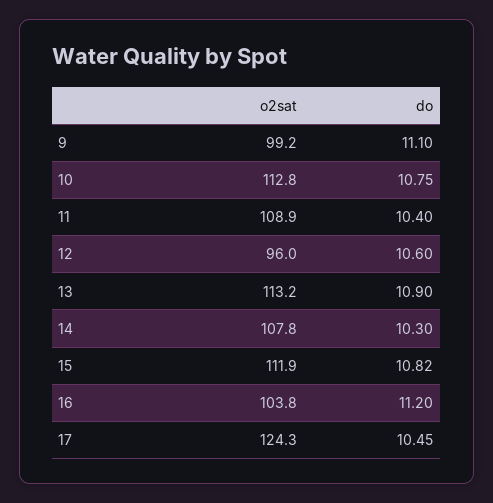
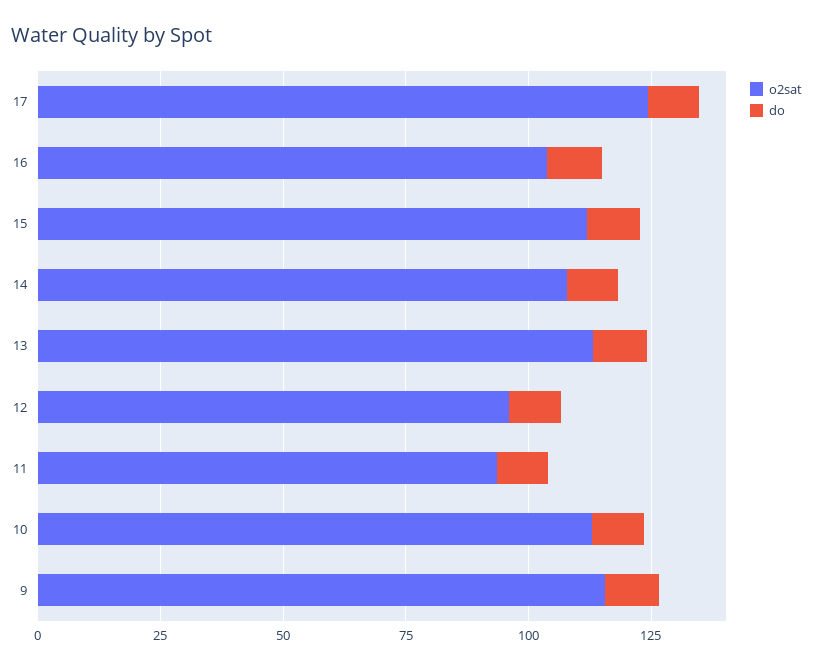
  {
    "o2sat": {
-     "9": 99.2,
+     "9": 115,
      "10": 112.8,
-     "11": 108.9,
+     "11": 95,
      "12": 96,
      "13": 113.2,
      "14": 107.8,
      "15": 111.9,
      "16": 103.8,
      "17": 124.3
    },
    "do": {
      "9": 11.1,
      "10": 10.75,
      "11": 10.4,
      "12": 10.6,
      "13": 10.9,
      "14": 10.3,
      "15": 10.82,
      "16": 11.2,
      "17": 10.45
    }
  }

